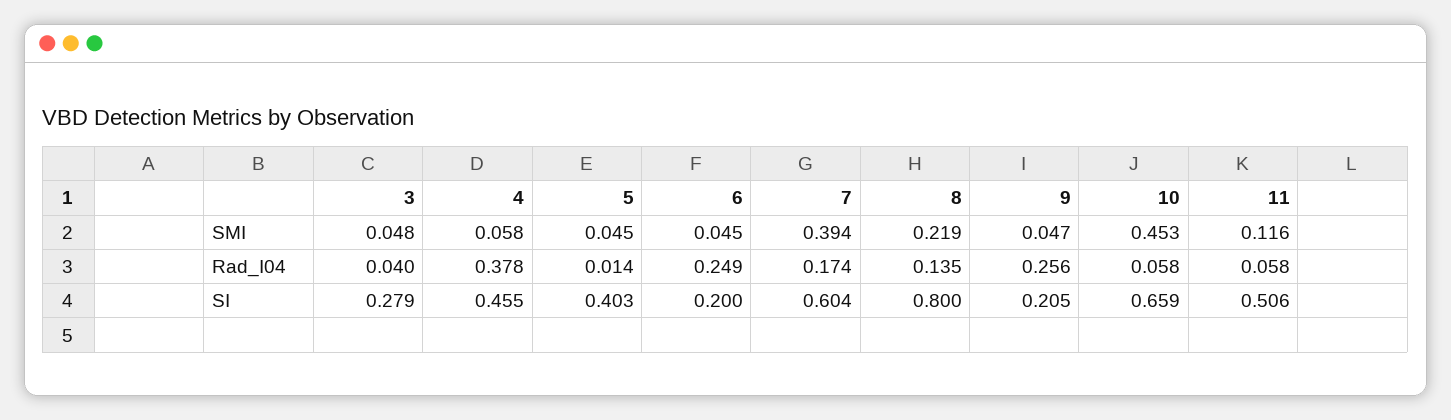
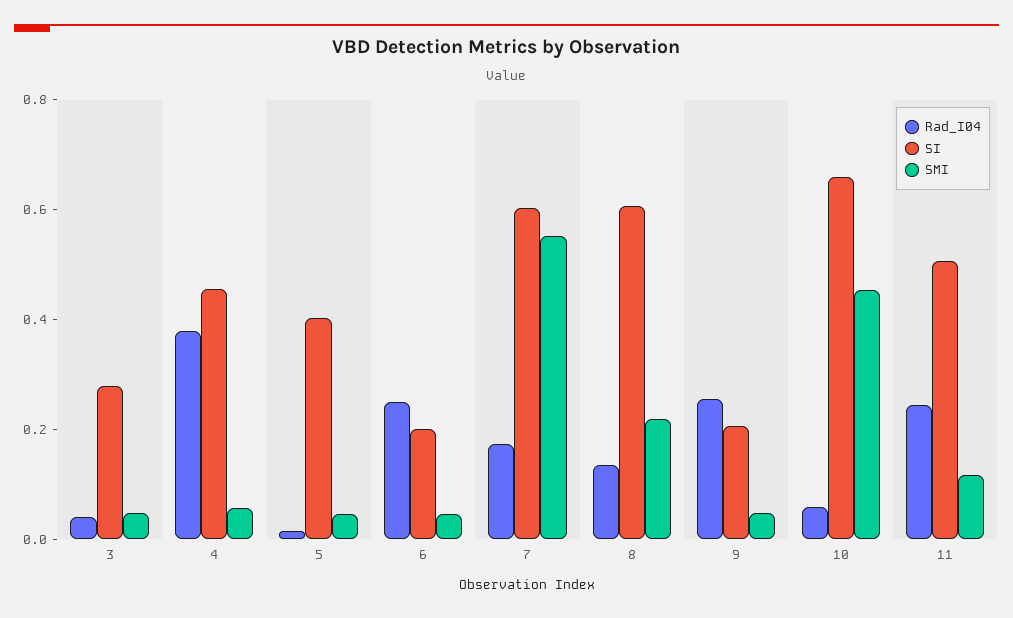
  {
    "SMI": {
      "3": 0.048,
      "4": 0.058,
      "5": 0.045,
      "6": 0.045,
-     "7": 0.394,
+     "7": 0.55,
      "8": 0.219,
      "9": 0.047,
      "10": 0.453,
      "11": 0.116
    },
    "Rad_I04": {
      "3": 0.04,
      "4": 0.378,
      "5": 0.014,
      "6": 0.249,
      "7": 0.174,
      "8": 0.135,
      "9": 0.256,
      "10": 0.058,
-     "11": 0.058
+     "11": 0.25
    },
    "SI": {
      "3": 0.279,
      "4": 0.455,
      "5": 0.403,
      "6": 0.2,
      "7": 0.604,
-     "8": 0.8,
+     "8": 0.6,
      "9": 0.205,
      "10": 0.659,
      "11": 0.506
    }
  }

